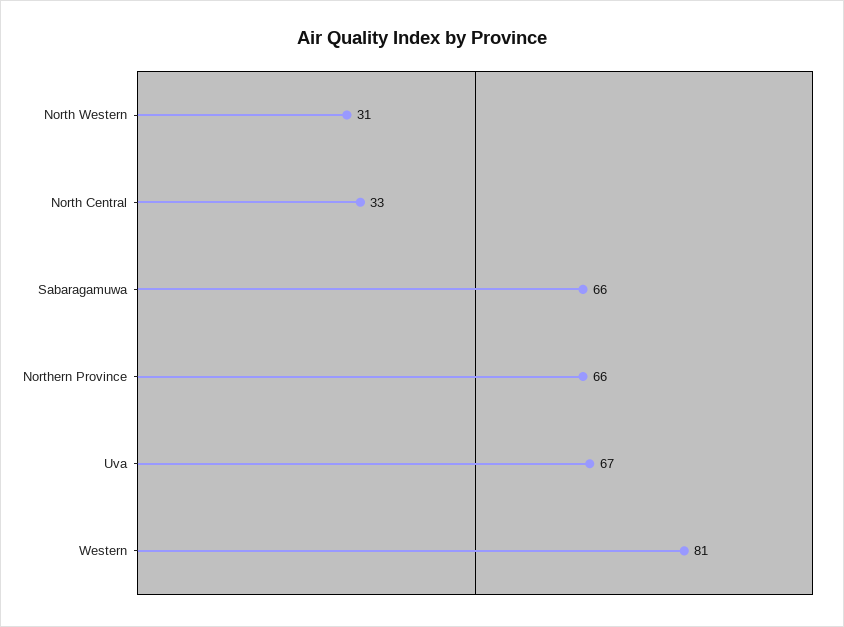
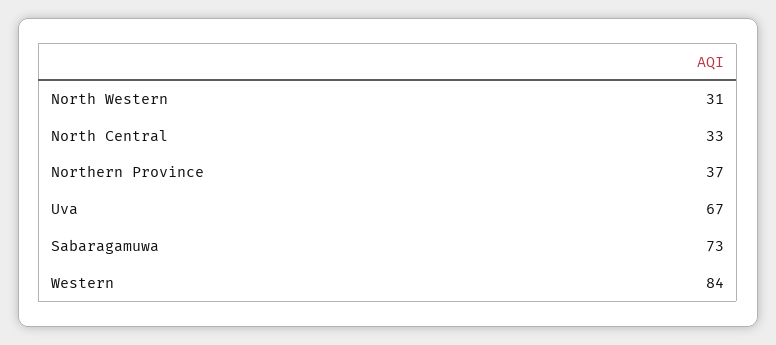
  {
    "North Western": 31,
    "North Central": 33,
-   "Sabaragamuwa": 66,
+   "Sabaragamuwa": 73,
-   "Northern Province": 66,
+   "Northern Province": 37,
    "Uva": 67,
-   "Western": 81
+   "Western": 84
  }

